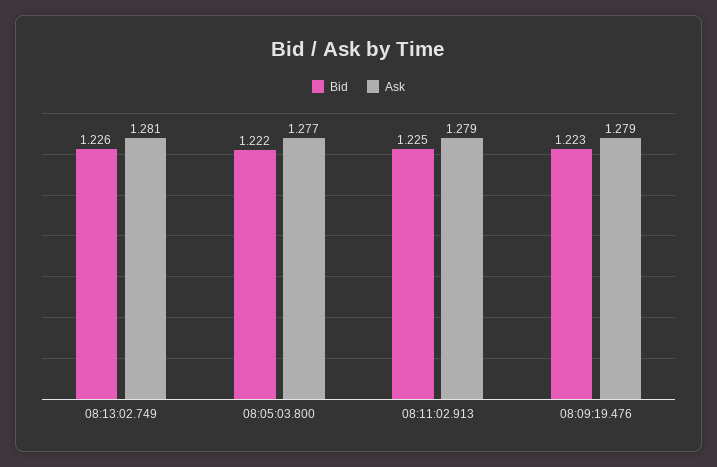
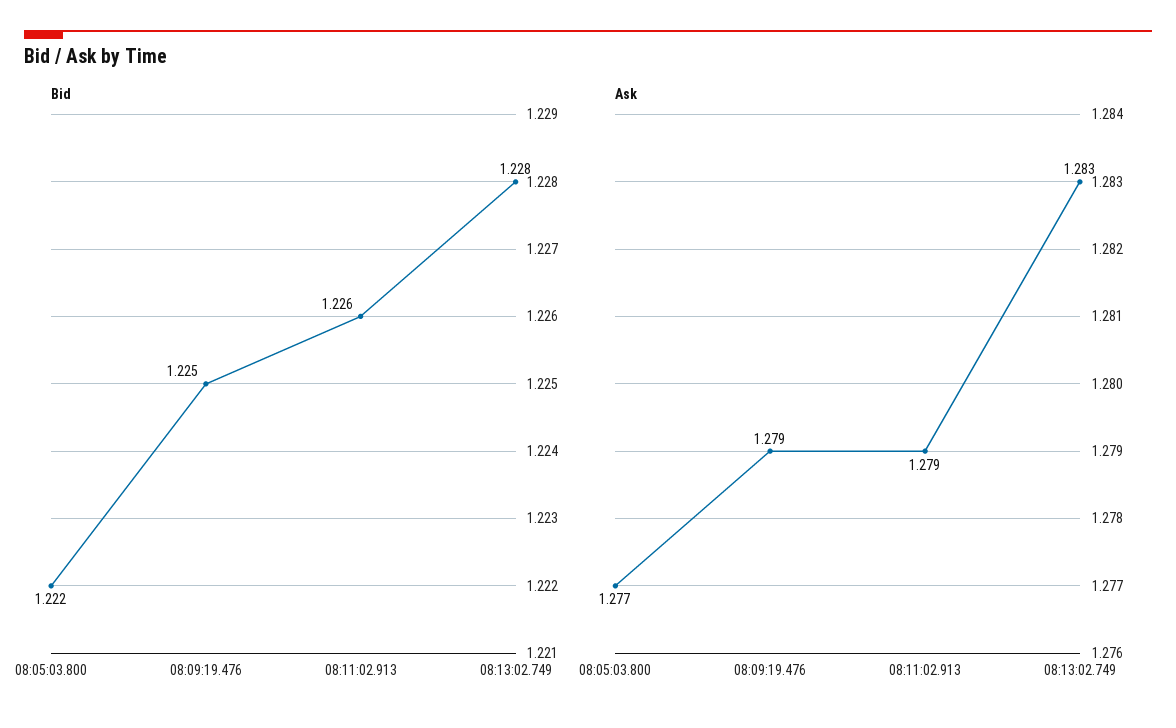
  {
    "Bid": {
-     "08:13:02.749": 1.226,
+     "08:13:02.749": 1.228,
      "08:05:03.800": 1.222,
-     "08:11:02.913": 1.225,
+     "08:11:02.913": 1.226,
-     "08:09:19.476": 1.223
+     "08:09:19.476": 1.225
    },
    "Ask": {
-     "08:13:02.749": 1.281,
+     "08:13:02.749": 1.283,
      "08:05:03.800": 1.277,
      "08:11:02.913": 1.279,
      "08:09:19.476": 1.279
    }
  }

